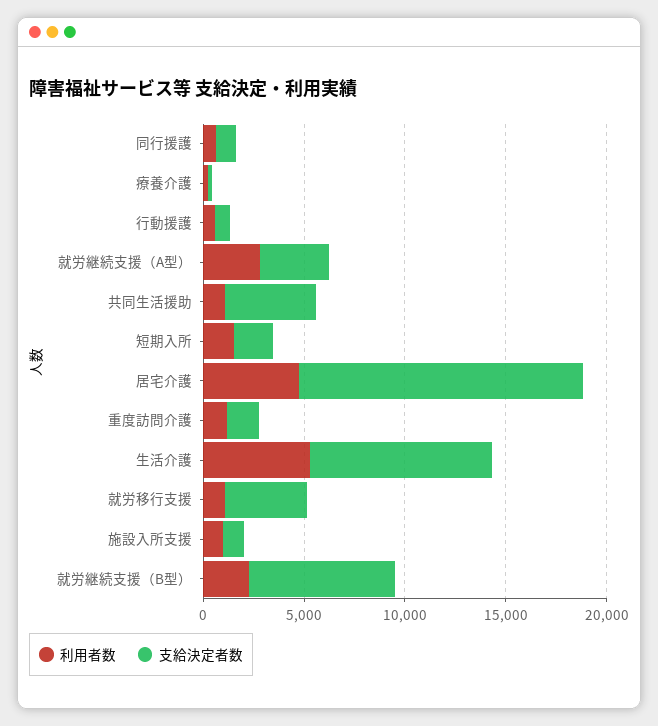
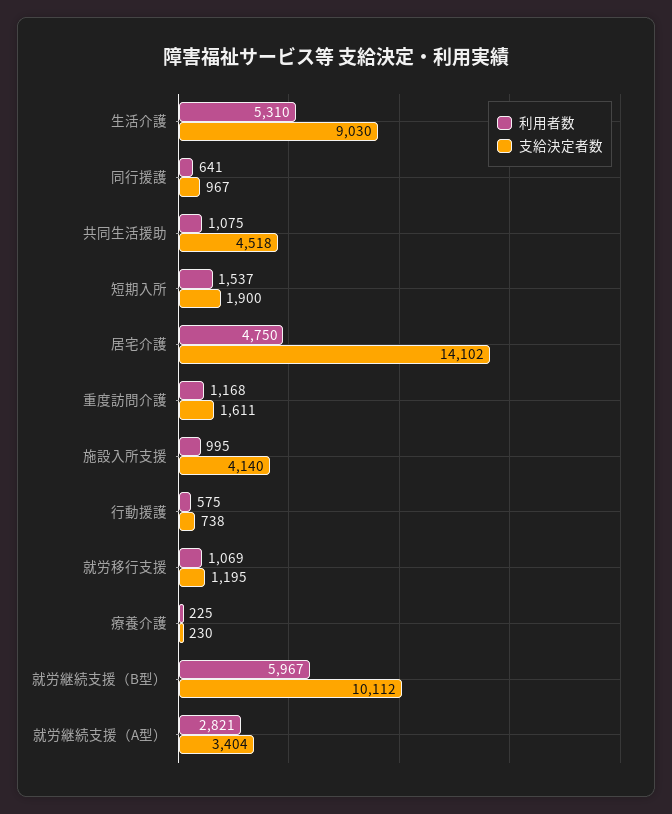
  {
    "利用者数": {
      "同行援護": 641,
      "療養介護": 225,
      "行動援護": 575,
      "就労継続支援（A型）": 2821,
      "共同生活援助": 1075,
      "短期入所": 1537,
      "居宅介護": 4750,
      "重度訪問介護": 1168,
      "生活介護": 5310,
      "就労移行支援": 1069,
      "施設入所支援": 995,
-     "就労継続支援（B型）": 2000
+     "就労継続支援（B型）": 5967
    },
    "支給決定者数": {
      "同行援護": 967,
      "療養介護": 230,
      "行動援護": 738,
      "就労継続支援（A型）": 3404,
      "共同生活援助": 4518,
      "短期入所": 1900,
      "居宅介護": 14102,
      "重度訪問介護": 1611,
      "生活介護": 9030,
-     "就労移行支援": 4000,
+     "就労移行支援": 1195,
-     "施設入所支援": 1000,
+     "施設入所支援": 4140,
-     "就労継続支援（B型）": 7000
+     "就労継続支援（B型）": 10112
    }
  }

